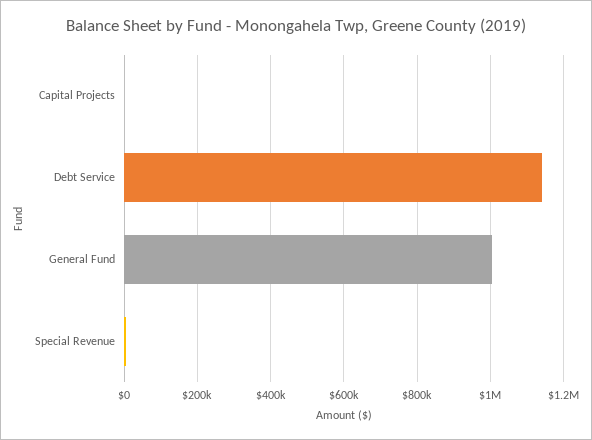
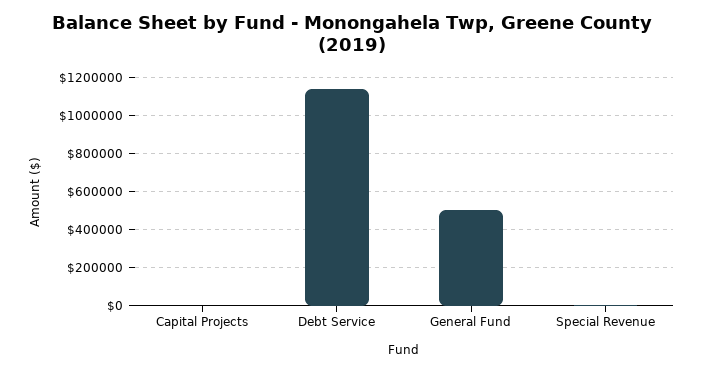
  {
    "Capital Projects": 0,
    "Debt Service": 1140000,
-   "General Fund": 1000000,
+   "General Fund": 500000,
    "Special Revenue": 0
  }

